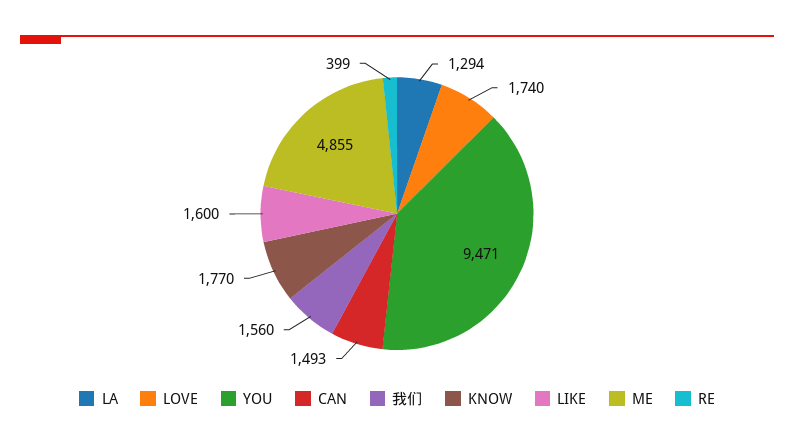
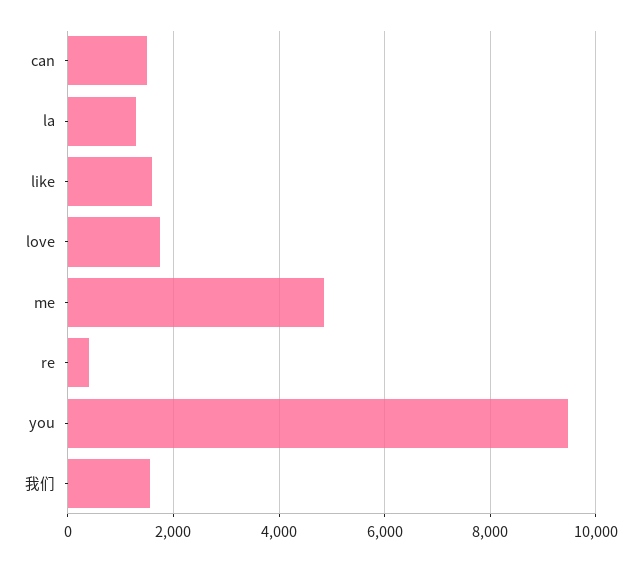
  {
    "LA": 1294,
    "LOVE": 1740,
    "YOU": 9471,
    "CAN": 1493,
    "我们": 1560,
-   "KNOW": 1770,
    "LIKE": 1600,
    "ME": 4855,
    "RE": 399
  }

